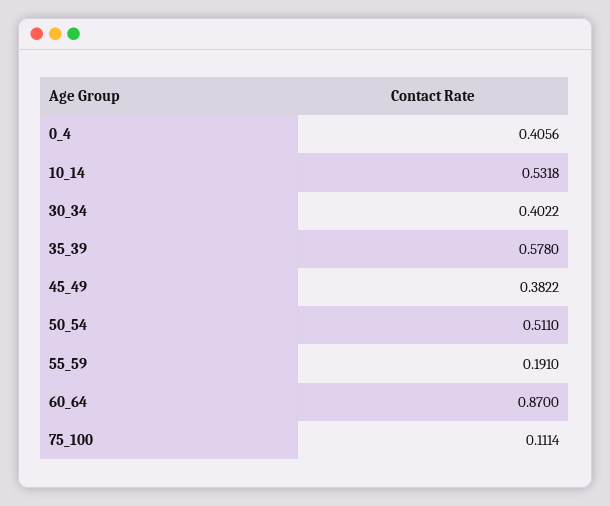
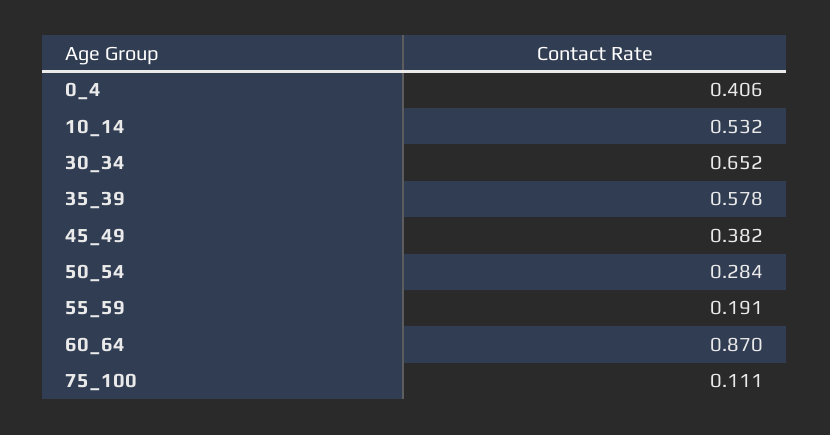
  {
    "0_4": 0.4056,
    "10_14": 0.5318,
-   "30_34": 0.4022,
+   "30_34": 0.652,
    "35_39": 0.578,
    "45_49": 0.3822,
-   "50_54": 0.511,
+   "50_54": 0.284,
    "55_59": 0.191,
    "60_64": 0.87,
    "75_100": 0.1114
  }

